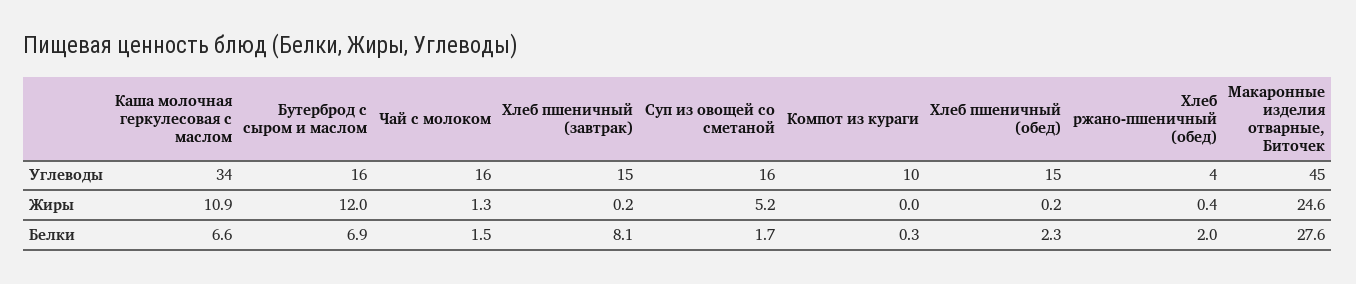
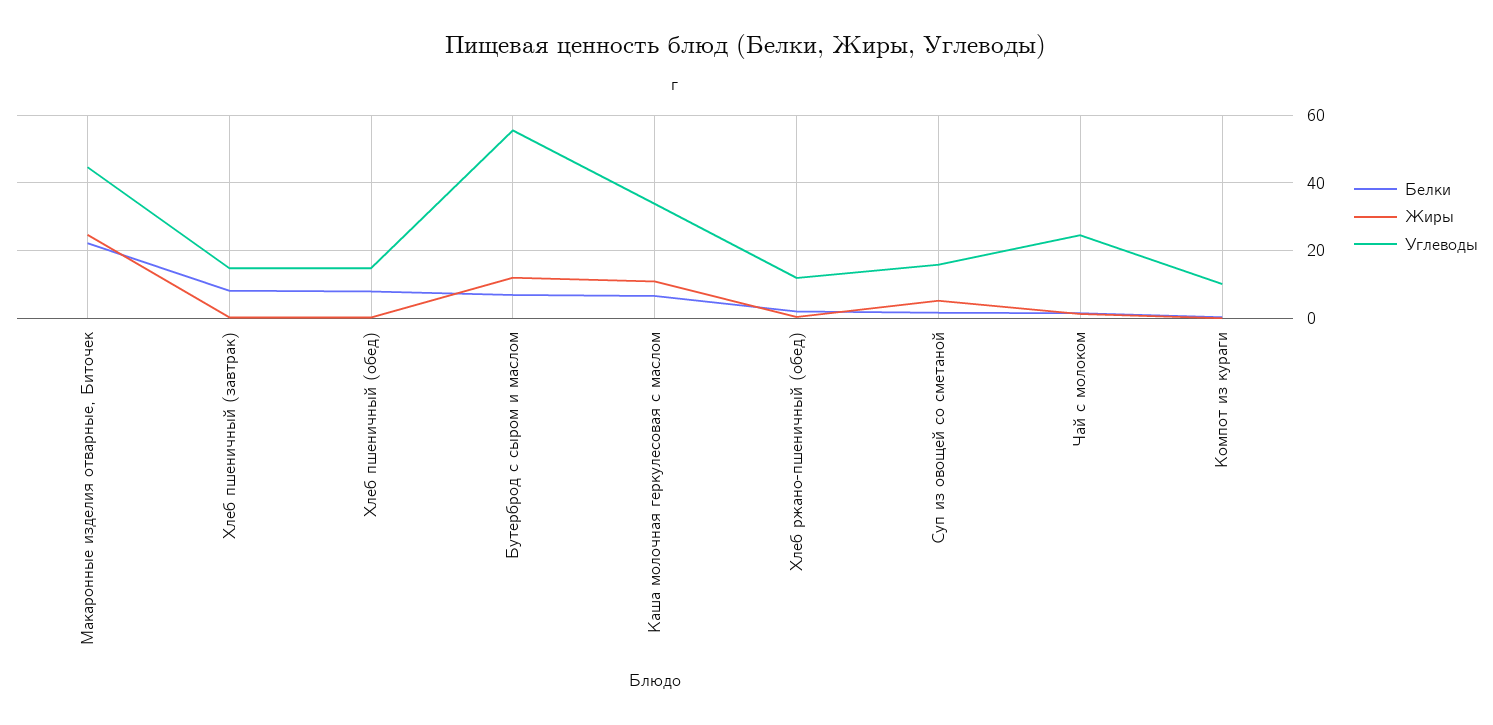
  {
    "Углеводы": {
      "Каша молочная геркулесовая с маслом": 34,
-     "Бутерброд с сыром и маслом": 16,
+     "Бутерброд с сыром и маслом": 56,
-     "Чай с молоком": 16,
+     "Чай с молоком": 24,
      "Хлеб пшеничный (завтрак)": 15,
      "Суп из овощей со сметаной": 16,
      "Компот из кураги": 10,
      "Хлеб пшеничный (обед)": 15,
-     "Хлеб ржано-пшеничный (обед)": 4,
+     "Хлеб ржано-пшеничный (обед)": 12,
      "Макаронные изделия отварные, Биточек": 45
    },
    "Жиры": {
      "Каша молочная геркулесовая с маслом": 10.9,
      "Бутерброд с сыром и маслом": 12,
      "Чай с молоком": 1.3,
      "Хлеб пшеничный (завтрак)": 0.2,
      "Суп из овощей со сметаной": 5.2,
      "Компот из кураги": 0,
      "Хлеб пшеничный (обед)": 0.2,
      "Хлеб ржано-пшеничный (обед)": 0.4,
      "Макаронные изделия отварные, Биточек": 24.6
    },
    "Белки": {
      "Каша молочная геркулесовая с маслом": 6.6,
      "Бутерброд с сыром и маслом": 6.9,
      "Чай с молоком": 1.5,
      "Хлеб пшеничный (завтрак)": 8.1,
      "Суп из овощей со сметаной": 1.7,
      "Компот из кураги": 0.3,
-     "Хлеб пшеничный (обед)": 2.3,
+     "Хлеб пшеничный (обед)": 8,
      "Хлеб ржано-пшеничный (обед)": 2,
-     "Макаронные изделия отварные, Биточек": 27.6
+     "Макаронные изделия отварные, Биточек": 22
    }
  }

